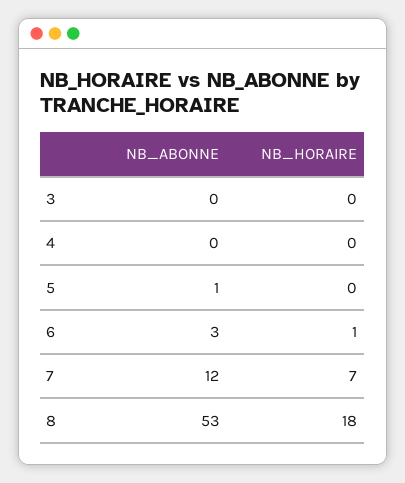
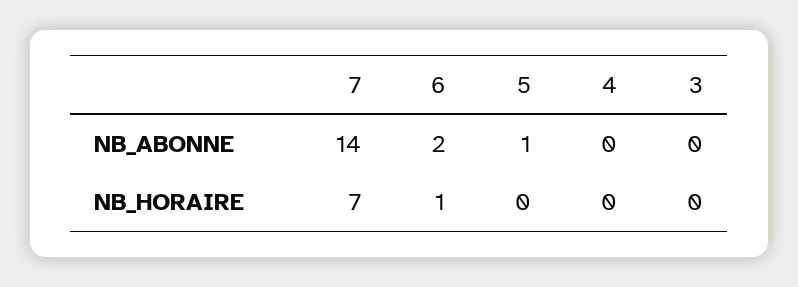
  {
    "NB_ABONNE": {
      "3": 0,
      "4": 0,
      "5": 1,
-     "6": 3,
+     "6": 2,
-     "7": 12,
+     "7": 14
-     "8": 53
    },
    "NB_HORAIRE": {
      "3": 0,
      "4": 0,
      "5": 0,
      "6": 1,
-     "7": 7,
+     "7": 7
-     "8": 18
    }
  }

